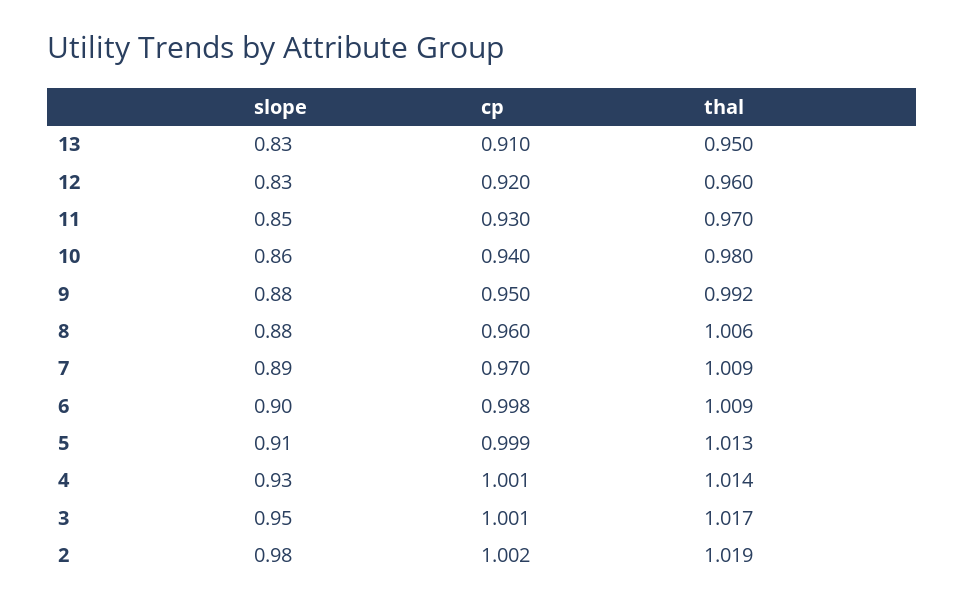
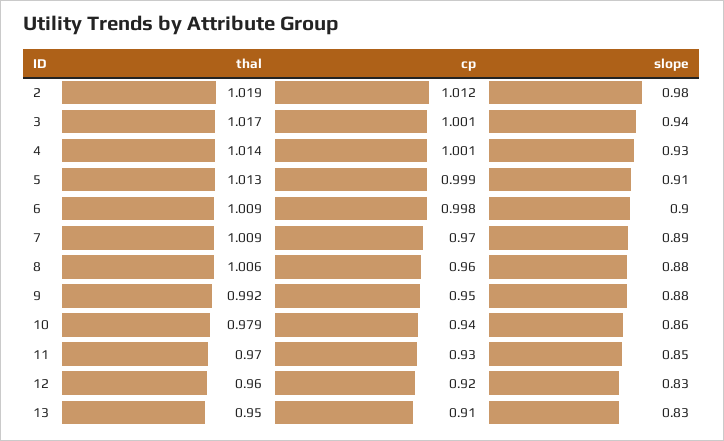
  {
    "slope": {
      "13": 0.83,
      "12": 0.83,
      "11": 0.85,
      "10": 0.86,
      "9": 0.88,
      "8": 0.88,
      "7": 0.89,
      "6": 0.9,
      "5": 0.91,
      "4": 0.93,
-     "3": 0.95,
+     "3": 0.94,
      "2": 0.98
    },
    "cp": {
      "13": 0.91,
      "12": 0.92,
      "11": 0.93,
      "10": 0.94,
      "9": 0.95,
      "8": 0.96,
      "7": 0.97,
      "6": 0.998,
      "5": 0.999,
      "4": 1.001,
      "3": 1.001,
-     "2": 1.002
+     "2": 1.012
    },
    "thal": {
      "13": 0.95,
      "12": 0.96,
      "11": 0.97,
-     "10": 0.98,
+     "10": 0.979,
      "9": 0.992,
      "8": 1.006,
      "7": 1.009,
      "6": 1.009,
      "5": 1.013,
      "4": 1.014,
      "3": 1.017,
      "2": 1.019
    }
  }

